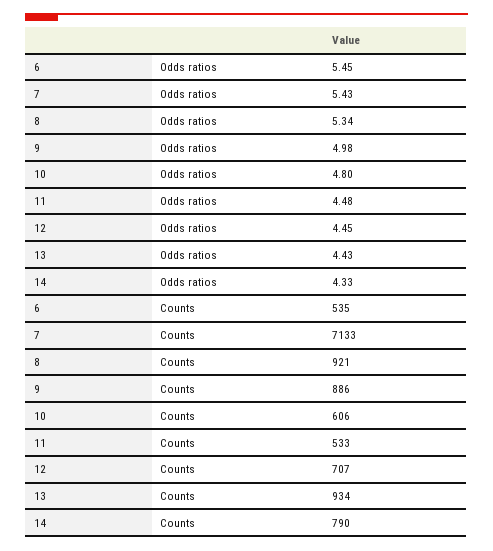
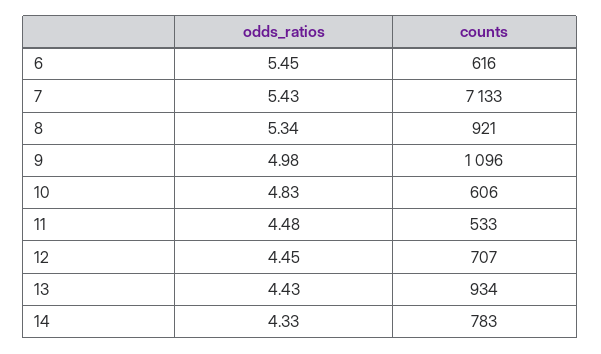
  {
    "6": {
      "Odds ratios": 5.45,
-     "Counts": 535
+     "Counts": 616
    },
    "7": {
      "Odds ratios": 5.43,
      "Counts": 7133
    },
    "8": {
      "Odds ratios": 5.34,
      "Counts": 921
    },
    "9": {
      "Odds ratios": 4.98,
-     "Counts": 886
+     "Counts": 1096
    },
    "10": {
-     "Odds ratios": 4.8,
+     "Odds ratios": 4.83,
      "Counts": 606
    },
    "11": {
      "Odds ratios": 4.48,
      "Counts": 533
    },
    "12": {
      "Odds ratios": 4.45,
      "Counts": 707
    },
    "13": {
      "Odds ratios": 4.43,
      "Counts": 934
    },
    "14": {
      "Odds ratios": 4.33,
-     "Counts": 790
+     "Counts": 783
    }
  }

